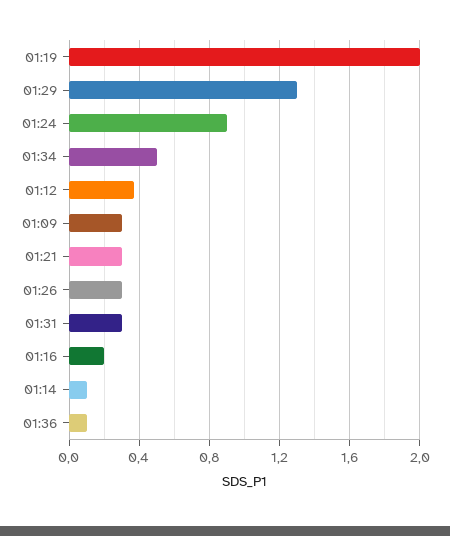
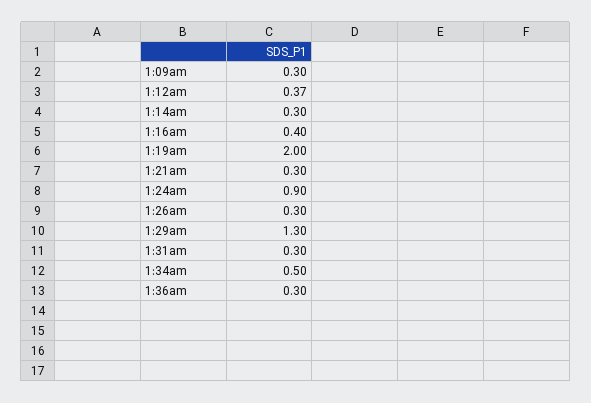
  {
    "01:19": 2,
    "01:29": 1.3,
    "01:24": 0.9,
    "01:34": 0.5,
    "01:12": 0.37,
    "01:09": 0.3,
    "01:21": 0.3,
    "01:26": 0.3,
    "01:31": 0.3,
-   "01:16": 0.2,
+   "01:16": 0.4,
-   "01:14": 0.1,
+   "01:14": 0.3,
-   "01:36": 0.1
+   "01:36": 0.3
  }

